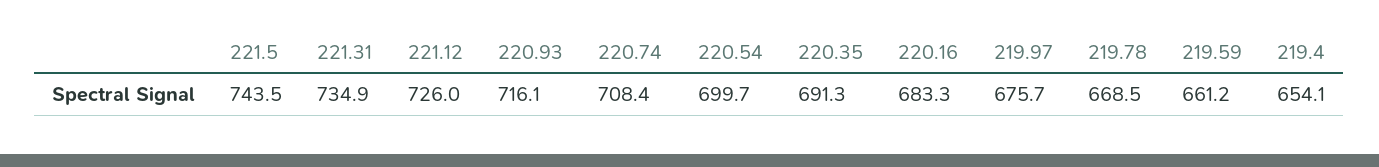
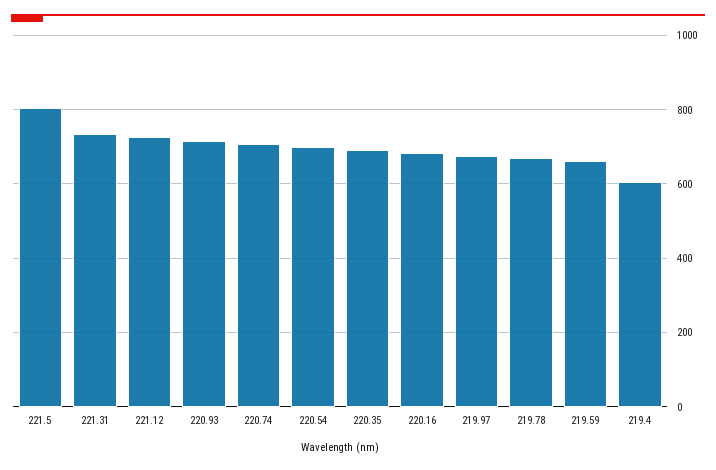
  {
-   "221.5": 743.5,
+   "221.5": 800,
    "221.31": 734.9,
    "221.12": 726,
    "220.93": 716.1,
    "220.74": 708.4,
    "220.54": 699.7,
    "220.35": 691.3,
    "220.16": 683.3,
    "219.97": 675.7,
    "219.78": 668.5,
    "219.59": 661.2,
-   "219.4": 654.1
+   "219.4": 600
  }

